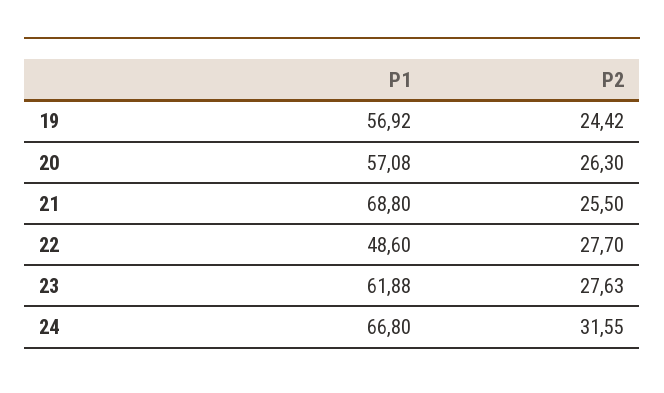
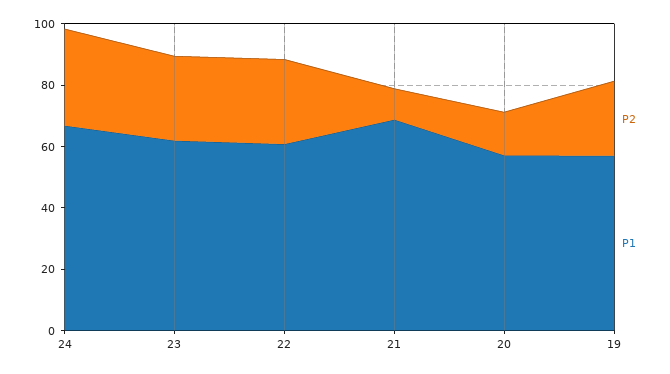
  {
    "P1": {
      "19": 56.92,
      "20": 57.08,
      "21": 68.8,
-     "22": 48.6,
+     "22": 60,
      "23": 61.88,
      "24": 66.8
    },
    "P2": {
      "19": 24.42,
-     "20": 26.3,
+     "20": 15,
-     "21": 25.5,
+     "21": 10,
      "22": 27.7,
      "23": 27.63,
      "24": 31.55
    }
  }

